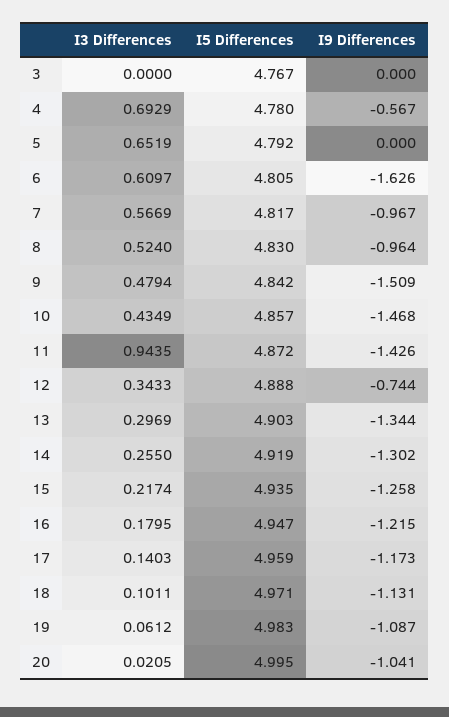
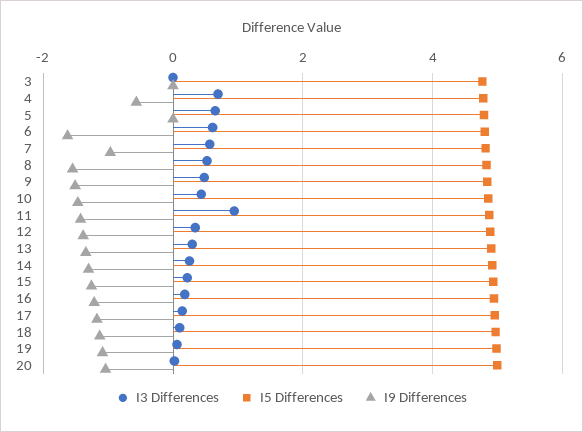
  {
    "I3 Differences": {
      "3": 0,
      "4": 0.6929,
      "5": 0.6519,
      "6": 0.6097,
      "7": 0.5669,
      "8": 0.524,
      "9": 0.4794,
      "10": 0.4349,
      "11": 0.9435,
      "12": 0.3433,
      "13": 0.2969,
      "14": 0.255,
      "15": 0.2174,
      "16": 0.1795,
      "17": 0.1403,
      "18": 0.1011,
      "19": 0.0612,
      "20": 0.0205
    },
    "I5 Differences": {
      "3": 4.767,
      "4": 4.78,
      "5": 4.792,
      "6": 4.805,
      "7": 4.817,
      "8": 4.83,
      "9": 4.842,
      "10": 4.857,
      "11": 4.872,
      "12": 4.888,
      "13": 4.903,
      "14": 4.919,
      "15": 4.935,
      "16": 4.947,
      "17": 4.959,
      "18": 4.971,
      "19": 4.983,
      "20": 4.995
    },
    "I9 Differences": {
      "3": 0,
      "4": -0.567,
      "5": 0,
      "6": -1.626,
      "7": -0.967,
-     "8": -0.964,
+     "8": -1.6,
      "9": -1.509,
      "10": -1.468,
      "11": -1.426,
-     "12": -0.744,
+     "12": -1.4,
      "13": -1.344,
      "14": -1.302,
      "15": -1.258,
      "16": -1.215,
      "17": -1.173,
      "18": -1.131,
      "19": -1.087,
      "20": -1.041
    }
  }

